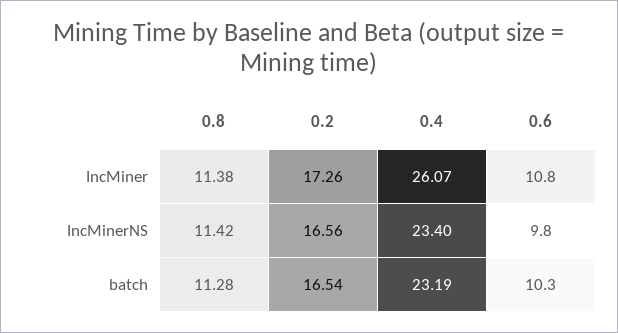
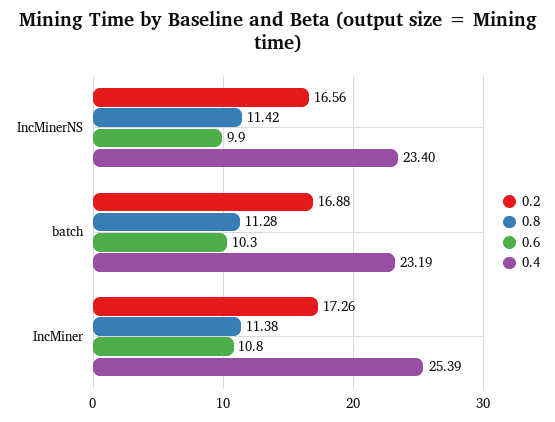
  {
    "0.8": {
      "IncMiner": 11.38,
      "IncMinerNS": 11.42,
      "batch": 11.28
    },
    "0.2": {
      "IncMiner": 17.26,
      "IncMinerNS": 16.56,
-     "batch": 16.54
+     "batch": 16.88
    },
    "0.4": {
-     "IncMiner": 26.07,
+     "IncMiner": 25.39,
      "IncMinerNS": 23.4,
      "batch": 23.19
    },
    "0.6": {
      "IncMiner": 10.8,
-     "IncMinerNS": 9.8,
+     "IncMinerNS": 9.9,
      "batch": 10.3
    }
  }

